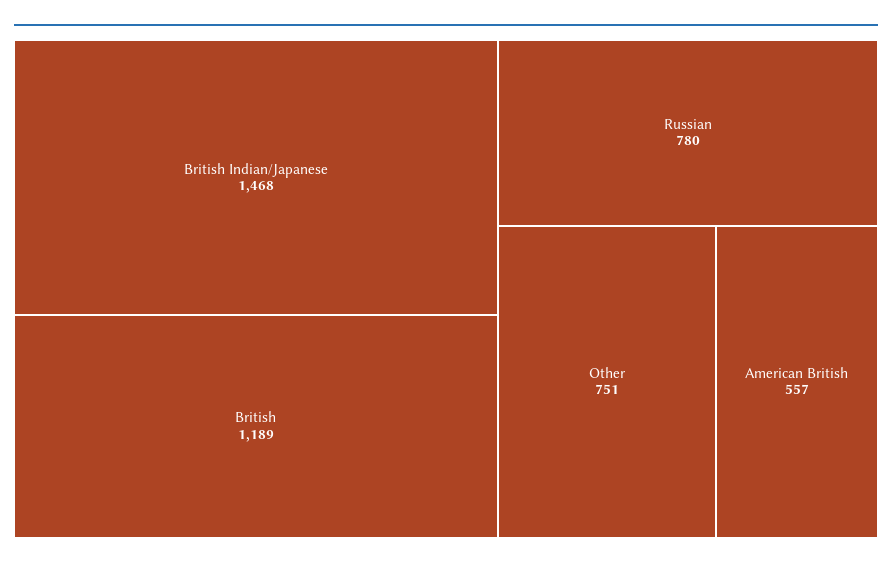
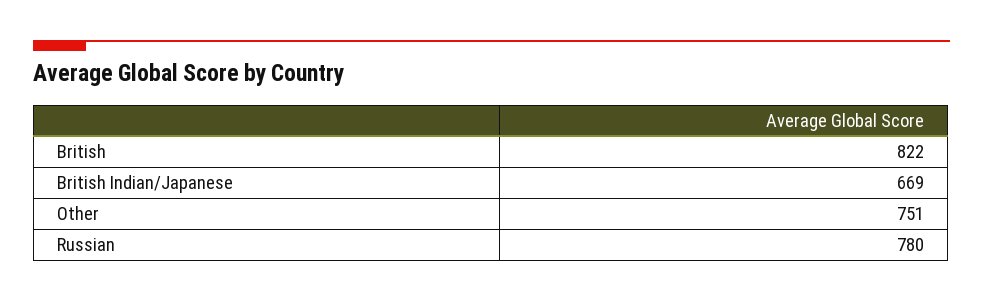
  {
-   "British Indian/Japanese": 1468,
+   "British Indian/Japanese": 669,
-   "British": 1189,
+   "British": 822,
    "Russian": 780,
-   "Other": 751,
+   "Other": 751
-   "American British": 557
  }

